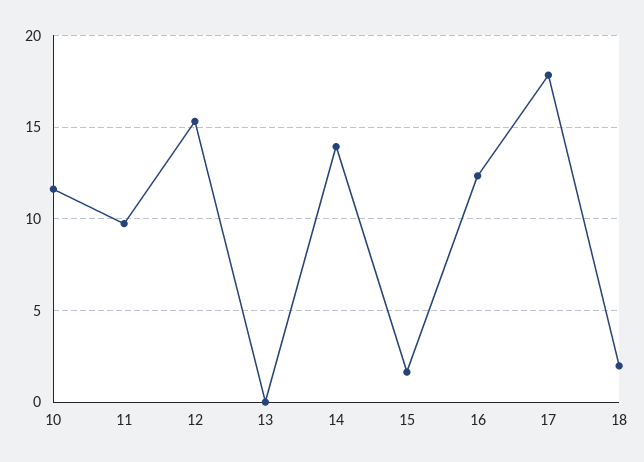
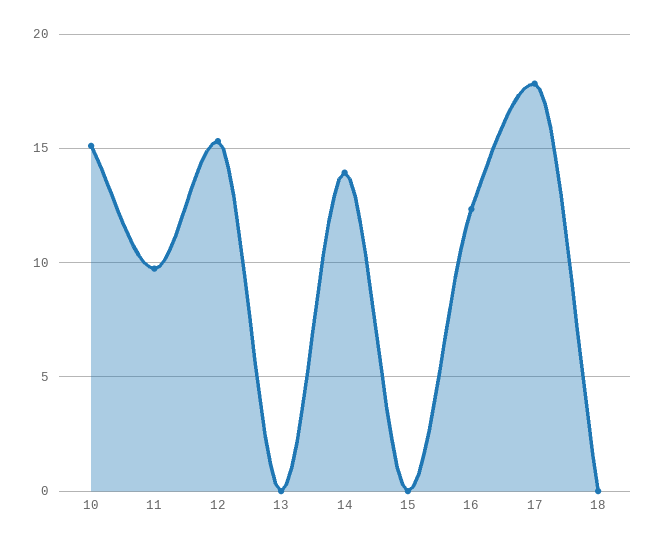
  {
-   "10": 11.5,
+   "10": 15,
    "11": 9.5,
    "12": 15.5,
    "13": 0,
    "14": 14,
-   "15": 1.5,
+   "15": 0,
    "16": 12.5,
    "17": 18,
-   "18": 2
+   "18": 0
  }

